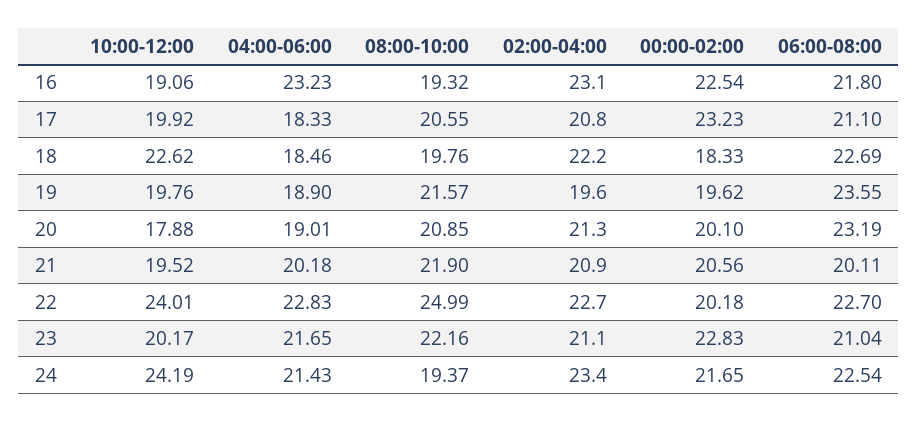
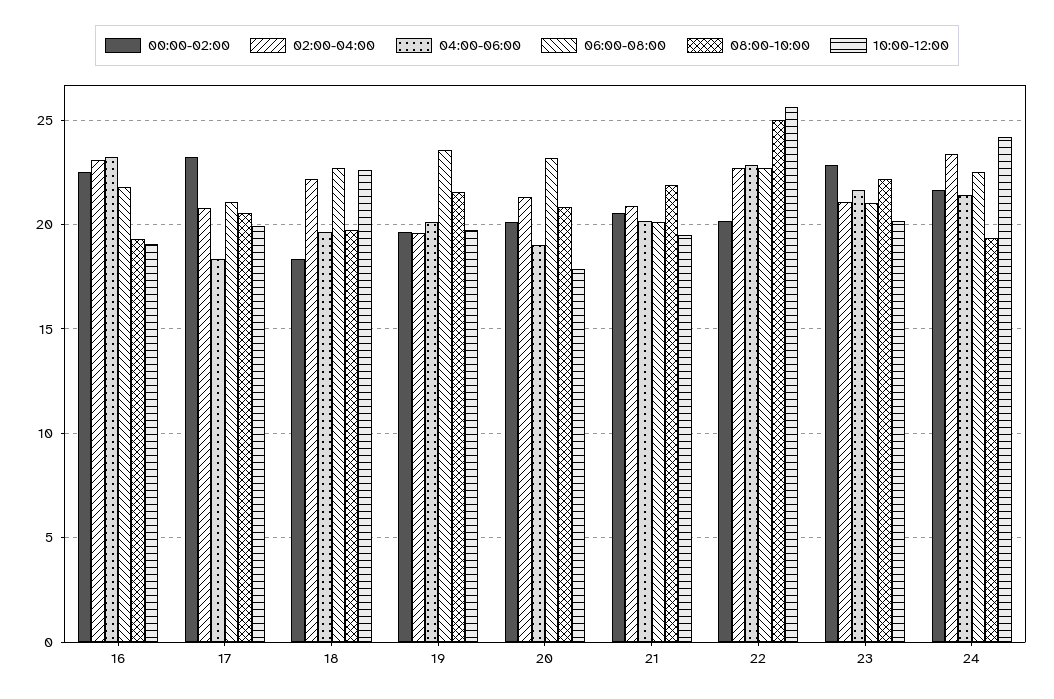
  {
    "10:00-12:00": {
      "16": 19.06,
      "17": 19.92,
      "18": 22.62,
      "19": 19.76,
      "20": 17.88,
      "21": 19.52,
-     "22": 24.01,
+     "22": 25.5,
      "23": 20.17,
      "24": 24.19
    },
    "04:00-06:00": {
      "16": 23.23,
      "17": 18.33,
-     "18": 18.46,
+     "18": 19.5,
-     "19": 18.9,
+     "19": 20,
      "20": 19.01,
      "21": 20.18,
      "22": 22.83,
      "23": 21.65,
      "24": 21.43
    },
    "08:00-10:00": {
      "16": 19.32,
      "17": 20.55,
      "18": 19.76,
      "19": 21.57,
      "20": 20.85,
      "21": 21.9,
      "22": 24.99,
      "23": 22.16,
      "24": 19.37
    },
    "02:00-04:00": {
      "16": 23.1,
      "17": 20.8,
      "18": 22.2,
      "19": 19.6,
      "20": 21.3,
      "21": 20.9,
      "22": 22.7,
      "23": 21.1,
      "24": 23.4
    },
    "00:00-02:00": {
      "16": 22.54,
      "17": 23.23,
      "18": 18.33,
      "19": 19.62,
      "20": 20.1,
      "21": 20.56,
      "22": 20.18,
      "23": 22.83,
      "24": 21.65
    },
    "06:00-08:00": {
      "16": 21.8,
      "17": 21.1,
      "18": 22.69,
      "19": 23.55,
      "20": 23.19,
      "21": 20.11,
      "22": 22.7,
      "23": 21.04,
      "24": 22.54
    }
  }

